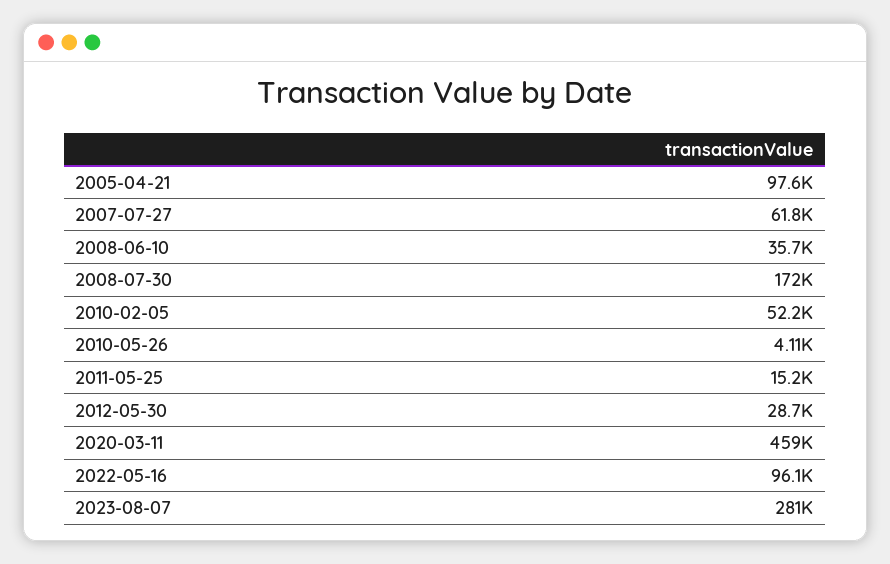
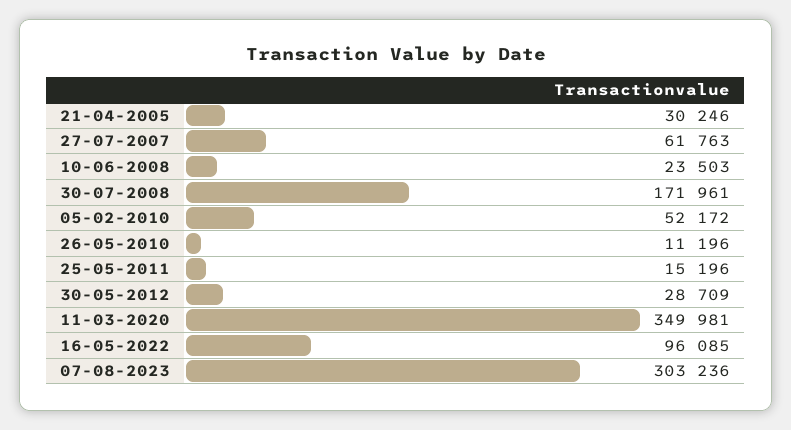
  {
-   "2005-04-21": 97600,
+   "2005-04-21": 30246,
    "2007-07-27": 61763,
-   "2008-06-10": 35700,
+   "2008-06-10": 23503,
    "2008-07-30": 171961,
    "2010-02-05": 52172,
-   "2010-05-26": 4110,
+   "2010-05-26": 11196,
    "2011-05-25": 15196,
    "2012-05-30": 28709,
-   "2020-03-11": 459000,
+   "2020-03-11": 349981,
    "2022-05-16": 96085,
-   "2023-08-07": 281000
+   "2023-08-07": 303236
  }

